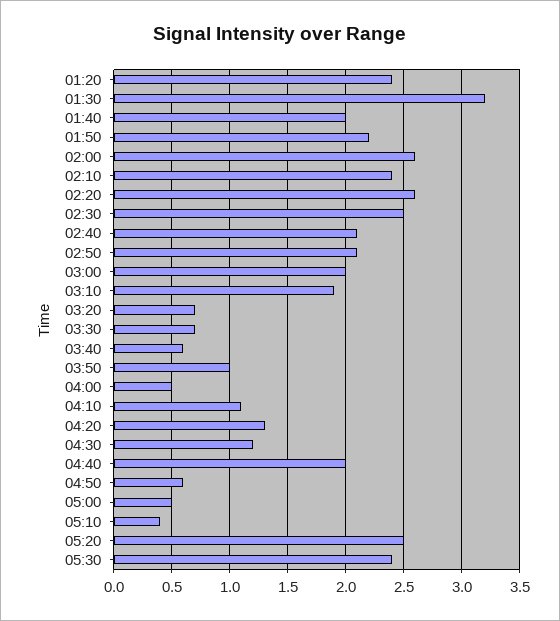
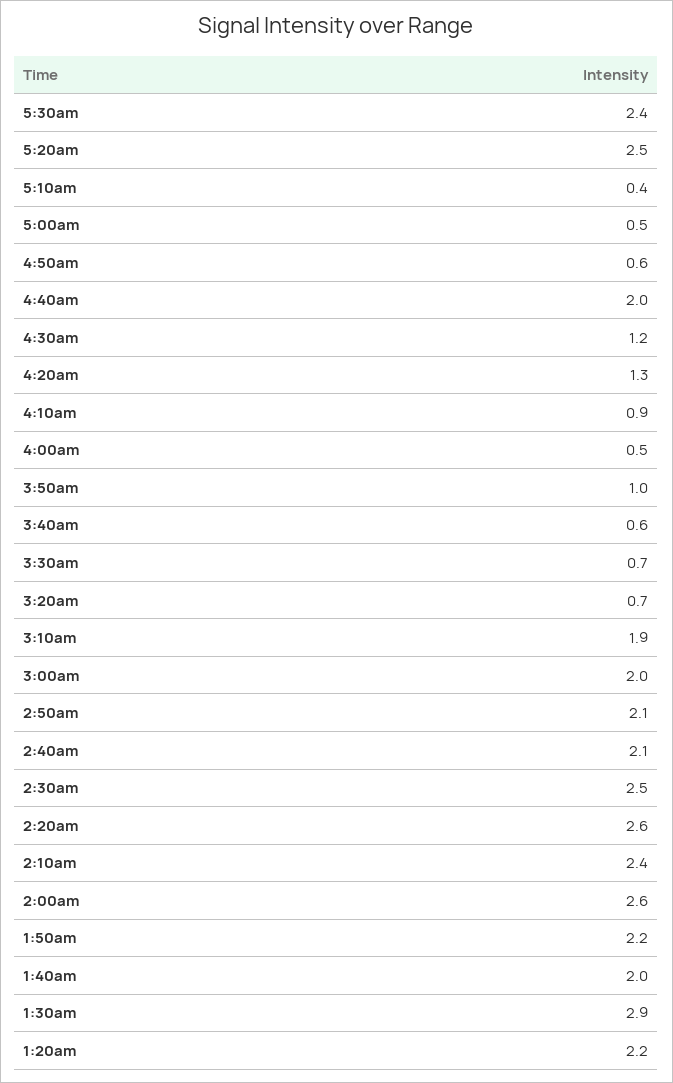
  {
-   "01:20": 2.4,
+   "01:20": 2.2,
-   "01:30": 3.2,
+   "01:30": 2.9,
    "01:40": 2,
    "01:50": 2.2,
    "02:00": 2.6,
    "02:10": 2.4,
    "02:20": 2.6,
    "02:30": 2.5,
    "02:40": 2.1,
    "02:50": 2.1,
    "03:00": 2,
    "03:10": 1.9,
    "03:20": 0.7,
    "03:30": 0.7,
    "03:40": 0.6,
    "03:50": 1,
    "04:00": 0.5,
-   "04:10": 1.1,
+   "04:10": 0.9,
    "04:20": 1.3,
    "04:30": 1.2,
    "04:40": 2,
    "04:50": 0.6,
    "05:00": 0.5,
    "05:10": 0.4,
    "05:20": 2.5,
    "05:30": 2.4
  }

